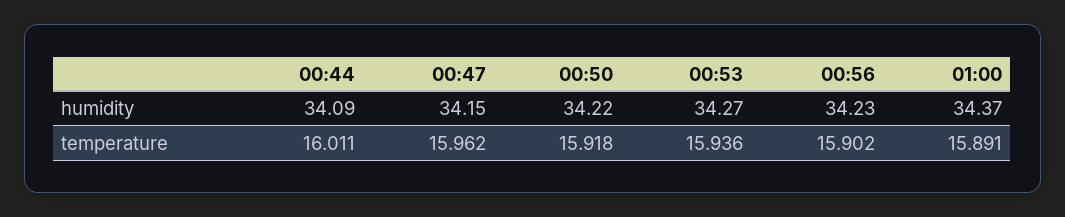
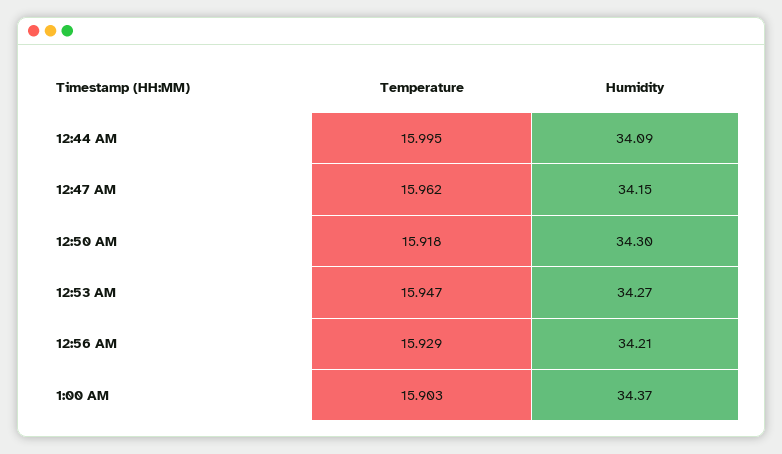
  {
    "00:44": {
      "humidity": 34.09,
-     "temperature": 16.011
+     "temperature": 15.995
    },
    "00:47": {
      "humidity": 34.15,
      "temperature": 15.962
    },
    "00:50": {
-     "humidity": 34.22,
+     "humidity": 34.3,
      "temperature": 15.918
    },
    "00:53": {
      "humidity": 34.27,
-     "temperature": 15.936
+     "temperature": 15.947
    },
    "00:56": {
-     "humidity": 34.23,
+     "humidity": 34.21,
-     "temperature": 15.902
+     "temperature": 15.929
    },
    "01:00": {
      "humidity": 34.37,
-     "temperature": 15.891
+     "temperature": 15.903
    }
  }

